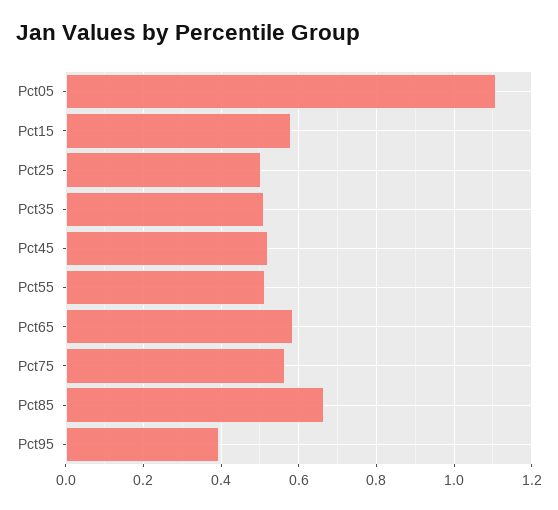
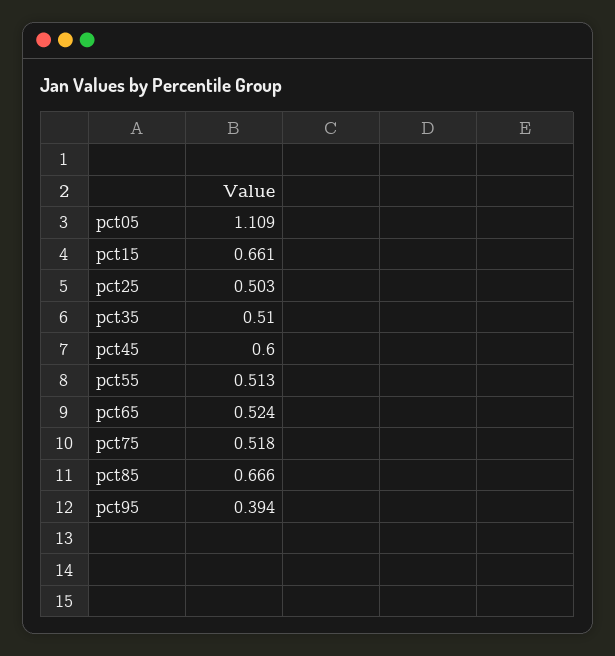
  {
    "Pct05": 1.109,
-   "Pct15": 0.58,
+   "Pct15": 0.661,
    "Pct25": 0.503,
    "Pct35": 0.51,
-   "Pct45": 0.52,
+   "Pct45": 0.6,
    "Pct55": 0.513,
-   "Pct65": 0.58,
+   "Pct65": 0.524,
-   "Pct75": 0.56,
+   "Pct75": 0.518,
    "Pct85": 0.666,
    "Pct95": 0.394
  }

